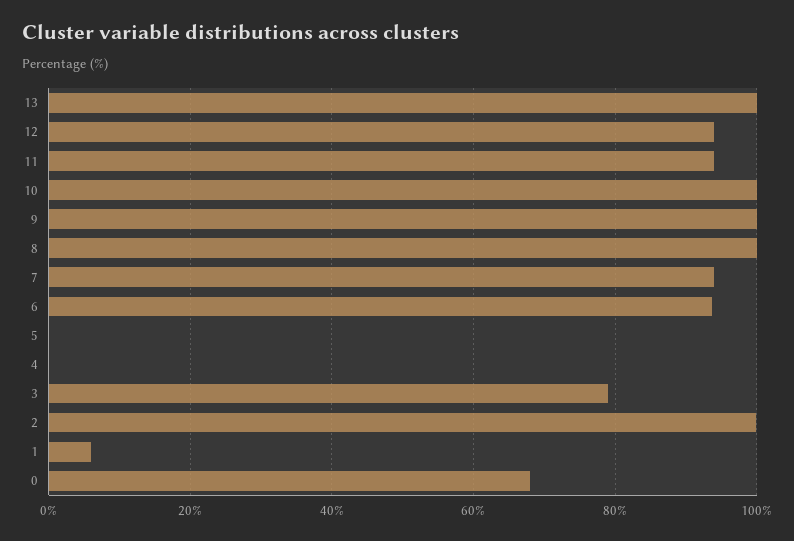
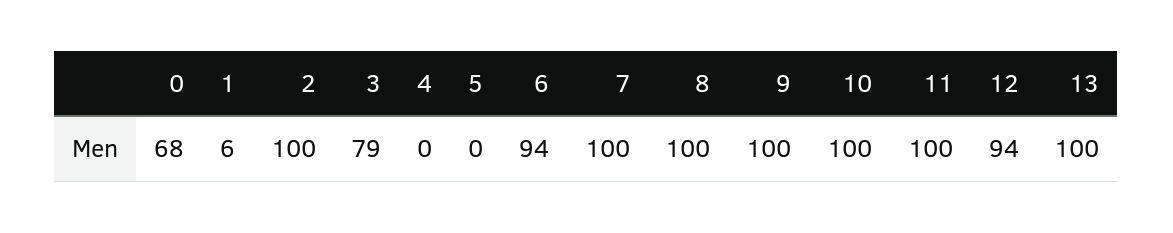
  {
    "13": 100,
    "12": 94,
-   "11": 94,
+   "11": 100,
    "10": 100,
    "9": 100,
    "8": 100,
-   "7": 94,
+   "7": 100,
    "6": 94,
    "5": 0,
    "4": 0,
    "3": 79,
    "2": 100,
    "1": 6,
    "0": 68
  }

